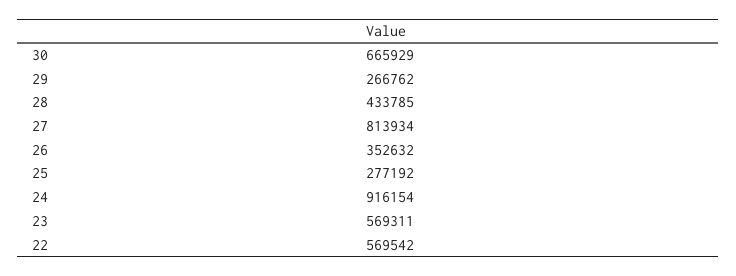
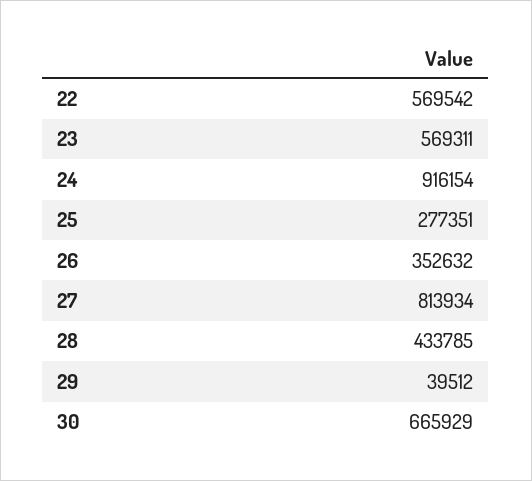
  {
    "30": 665929,
-   "29": 266762,
+   "29": 39512,
    "28": 433785,
    "27": 813934,
    "26": 352632,
-   "25": 277192,
+   "25": 277351,
    "24": 916154,
    "23": 569311,
    "22": 569542
  }

